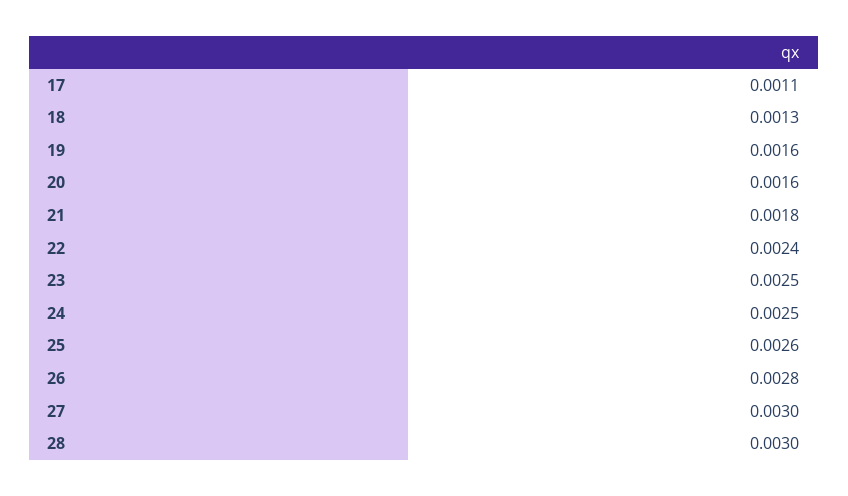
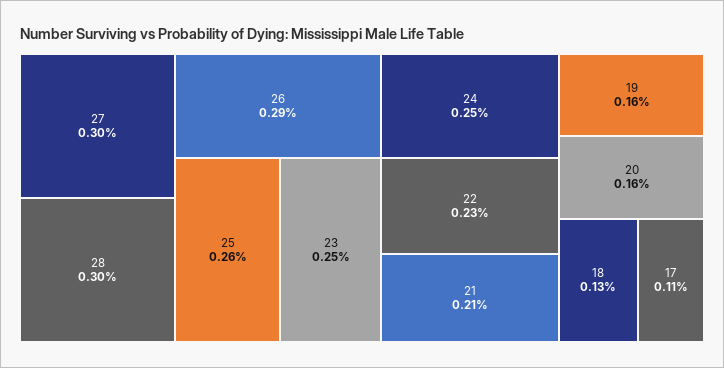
  {
    "17": 0.0011,
    "18": 0.0013,
    "19": 0.0016,
    "20": 0.0016,
-   "21": 0.0018,
+   "21": 0.0021,
-   "22": 0.0024,
+   "22": 0.0023,
    "23": 0.0025,
    "24": 0.0025,
    "25": 0.0026,
-   "26": 0.0028,
+   "26": 0.0029,
    "27": 0.003,
    "28": 0.003
  }

